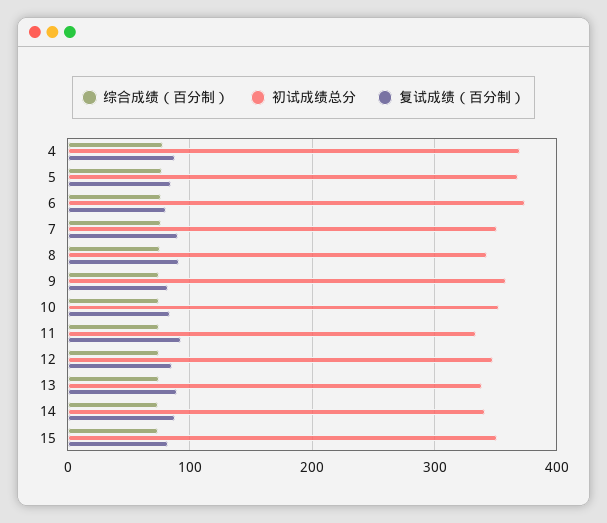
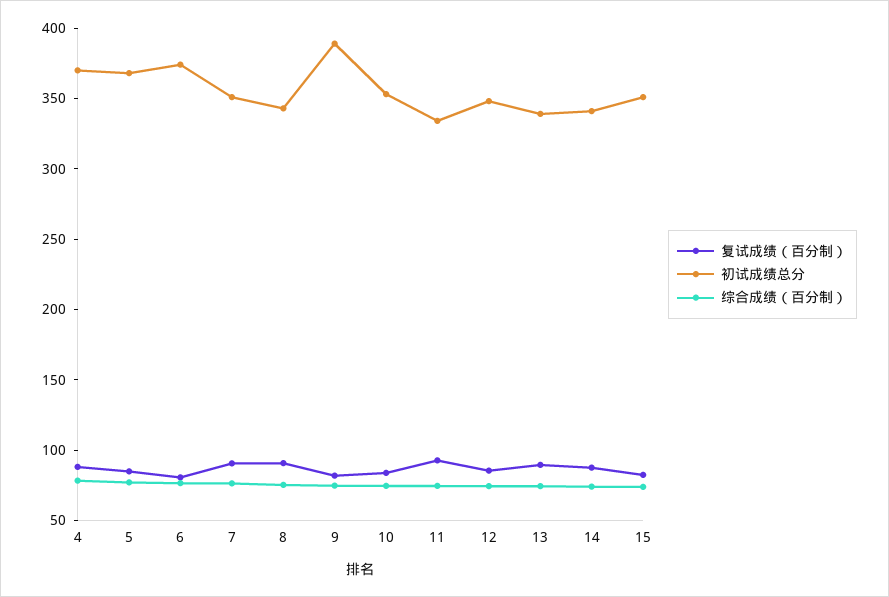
  {
    "综合成绩（百分制）": {
      "4": 80,
      "5": 80,
      "6": 80,
      "7": 80,
      "8": 80,
      "9": 70,
      "10": 70,
      "11": 70,
      "12": 70,
      "13": 70,
      "14": 70,
      "15": 70
    },
    "初试成绩总分": {
      "4": 370,
      "5": 370,
      "6": 370,
      "7": 350,
      "8": 340,
-     "9": 360,
+     "9": 390,
      "10": 350,
      "11": 330,
      "12": 350,
      "13": 340,
      "14": 340,
      "15": 350
    },
    "复试成绩（百分制）": {
      "4": 90,
      "5": 80,
      "6": 80,
      "7": 90,
      "8": 90,
      "9": 80,
      "10": 80,
      "11": 90,
      "12": 90,
      "13": 90,
      "14": 90,
      "15": 80
    }
  }

